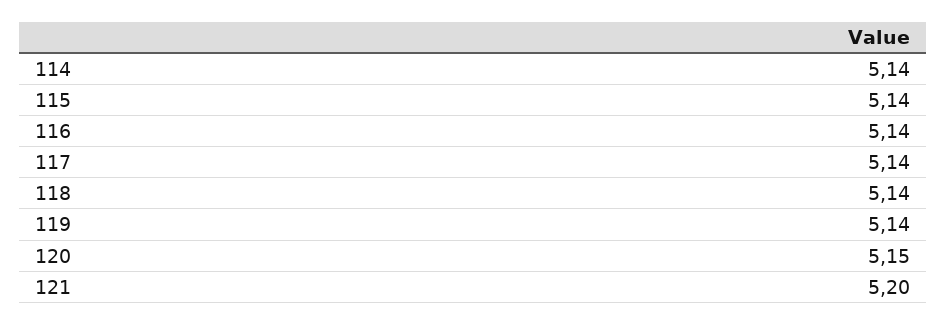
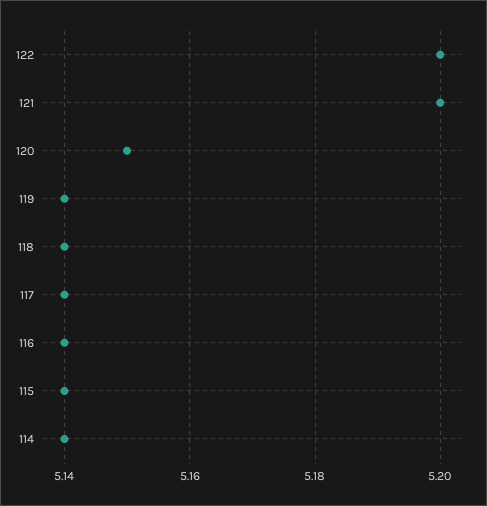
  {
    "114": 5.14,
    "115": 5.14,
    "116": 5.14,
    "117": 5.14,
    "118": 5.14,
    "119": 5.14,
    "120": 5.15,
-   "121": 5.2
+   "121": 5.2,
+   "122": 5.2
  }

